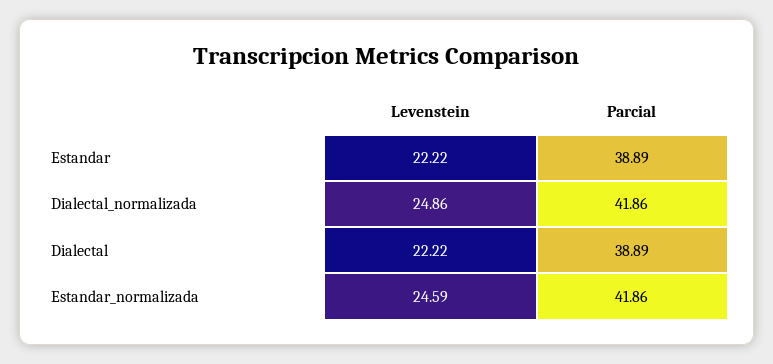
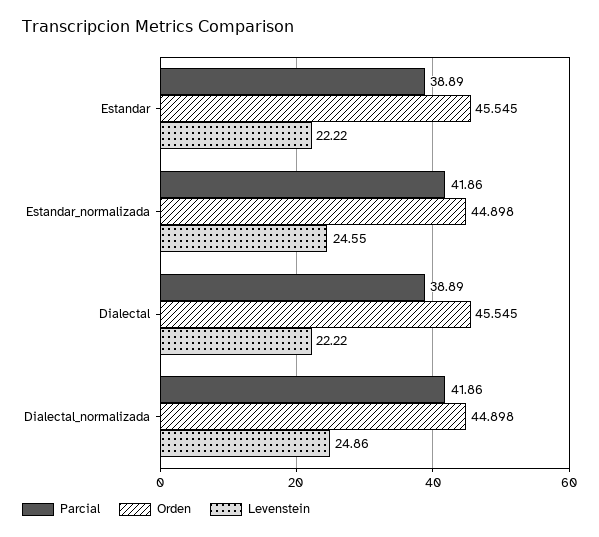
  {
    "Levenstein": {
      "Estandar": 22.22,
      "Dialectal_normalizada": 24.86,
      "Dialectal": 22.22,
-     "Estandar_normalizada": 24.59
+     "Estandar_normalizada": 24.55
    },
    "Parcial": {
      "Estandar": 38.89,
      "Dialectal_normalizada": 41.86,
      "Dialectal": 38.89,
      "Estandar_normalizada": 41.86
-   }
+   },
+   "Orden": {
+     "Estandar": 45.545,
+     "Estandar_normalizada": 44.898,
+     "Dialectal": 45.545,
+     "Dialectal_normalizada": 44.898
+   }
  }

